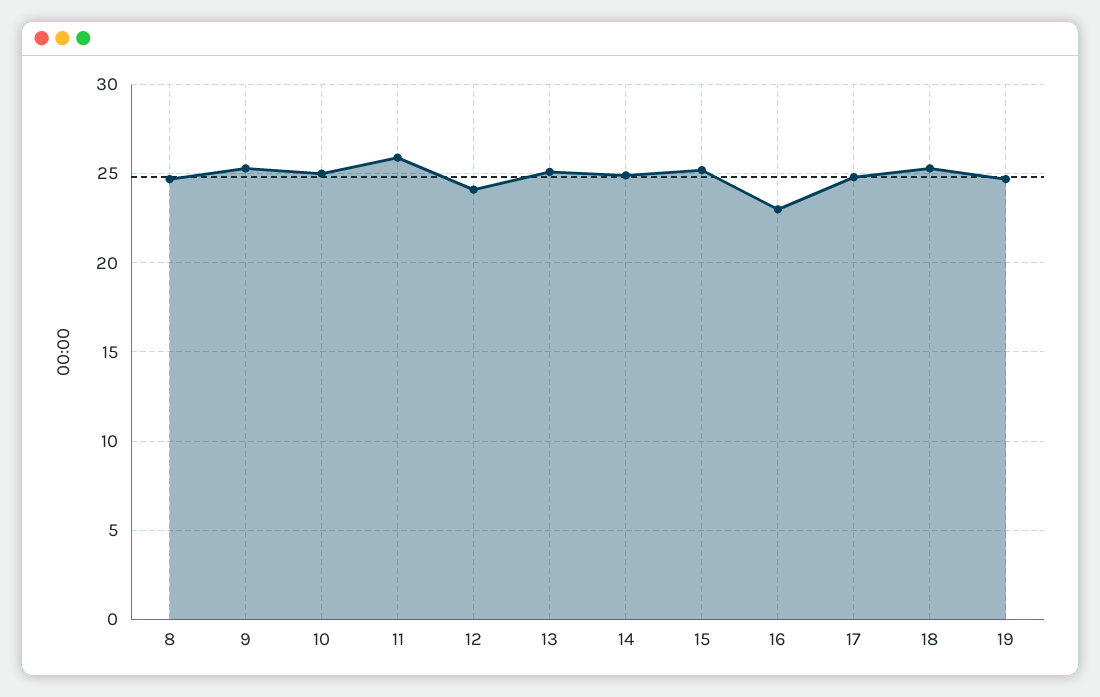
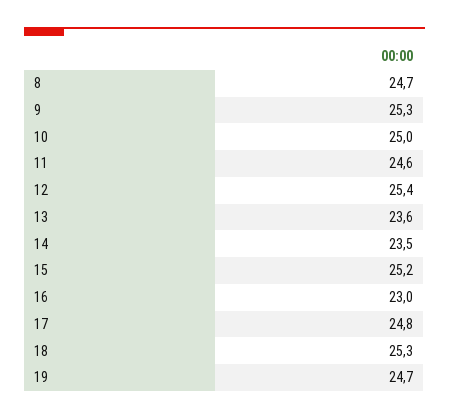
  {
    "8": 24.7,
    "9": 25.3,
    "10": 25,
-   "11": 26,
+   "11": 24.6,
-   "12": 24,
+   "12": 25.4,
-   "13": 25,
+   "13": 23.6,
-   "14": 25,
+   "14": 23.5,
    "15": 25.2,
    "16": 23,
    "17": 24.8,
    "18": 25.3,
    "19": 24.7
  }

